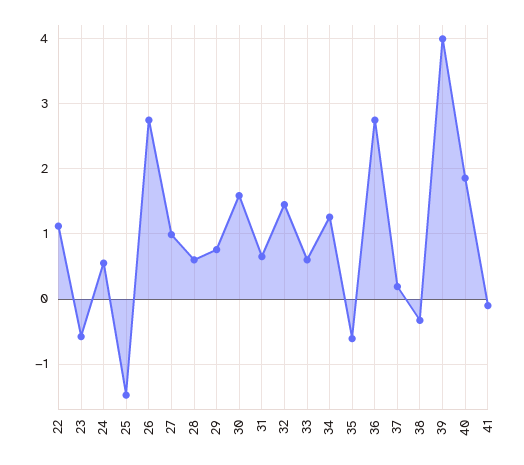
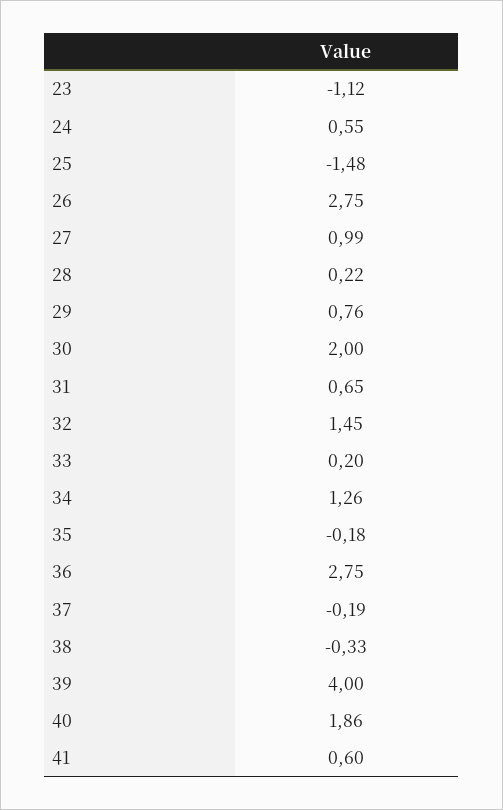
  {
-   "22": 1.1,
-   "23": -0.6,
+   "23": -1.12,
    "24": 0.55,
    "25": -1.48,
    "26": 2.75,
    "27": 0.99,
-   "28": 0.6,
+   "28": 0.22,
    "29": 0.76,
-   "30": 1.6,
+   "30": 2,
    "31": 0.65,
    "32": 1.45,
-   "33": 0.6,
+   "33": 0.2,
    "34": 1.26,
-   "35": -0.6,
+   "35": -0.18,
    "36": 2.75,
-   "37": 0.2,
+   "37": -0.19,
    "38": -0.33,
    "39": 4,
    "40": 1.86,
-   "41": -0.1
+   "41": 0.6
  }

